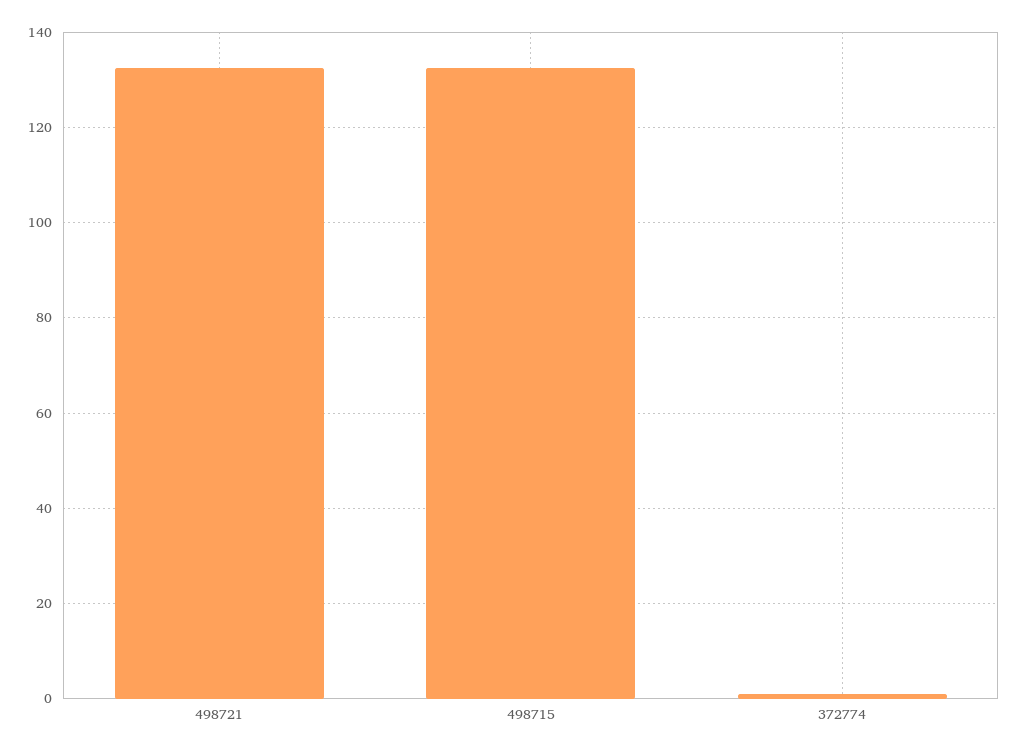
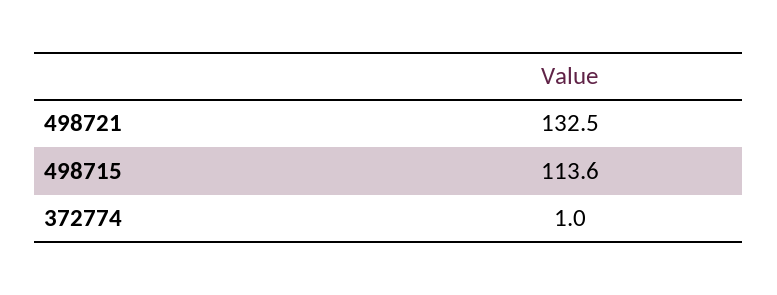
  {
    "498721": 132.5,
-   "498715": 132,
+   "498715": 113.6,
    "372774": 1
  }

